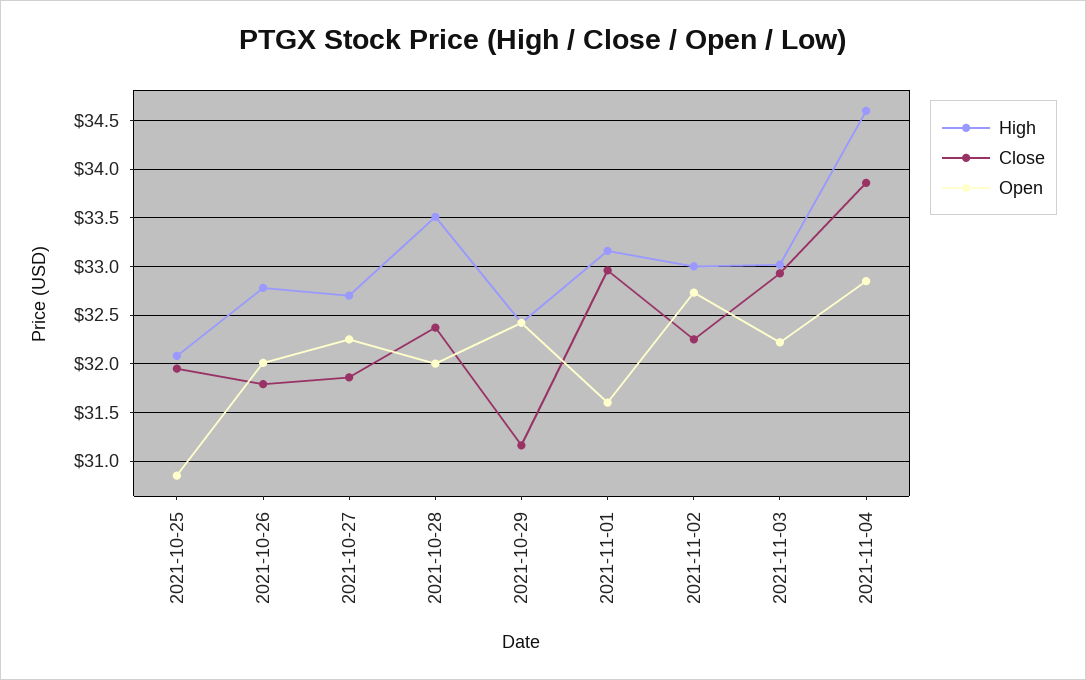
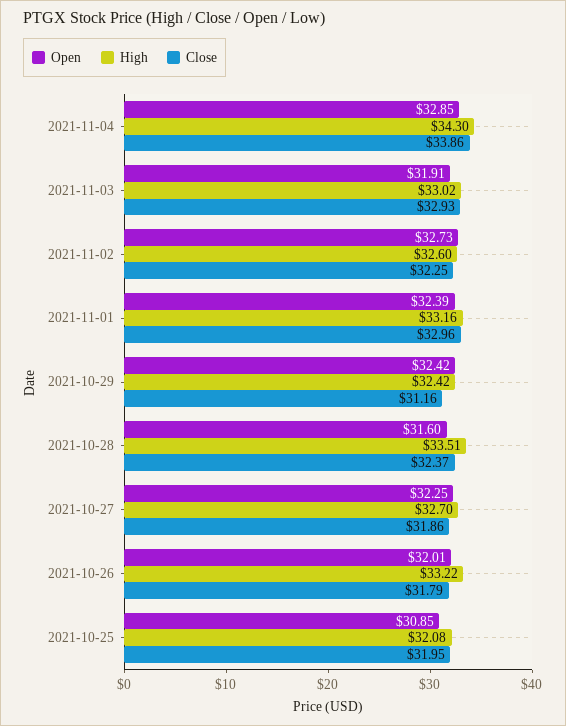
  {
    "High": {
      "2021-10-25": 32.08,
-     "2021-10-26": 32.8,
+     "2021-10-26": 33.22,
      "2021-10-27": 32.7,
      "2021-10-28": 33.51,
      "2021-10-29": 32.42,
      "2021-11-01": 33.16,
-     "2021-11-02": 33,
+     "2021-11-02": 32.6,
      "2021-11-03": 33.02,
-     "2021-11-04": 34.6
+     "2021-11-04": 34.3
    },
    "Close": {
      "2021-10-25": 31.95,
      "2021-10-26": 31.79,
      "2021-10-27": 31.86,
      "2021-10-28": 32.37,
      "2021-10-29": 31.16,
      "2021-11-01": 32.96,
      "2021-11-02": 32.25,
      "2021-11-03": 32.93,
      "2021-11-04": 33.86
    },
    "Open": {
      "2021-10-25": 30.85,
      "2021-10-26": 32.01,
      "2021-10-27": 32.25,
-     "2021-10-28": 32,
+     "2021-10-28": 31.6,
      "2021-10-29": 32.42,
-     "2021-11-01": 31.6,
+     "2021-11-01": 32.39,
      "2021-11-02": 32.73,
-     "2021-11-03": 32.2,
+     "2021-11-03": 31.91,
      "2021-11-04": 32.85
    }
  }

